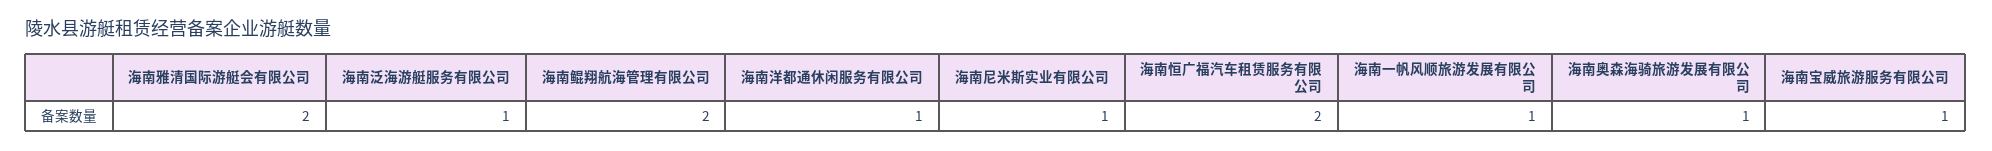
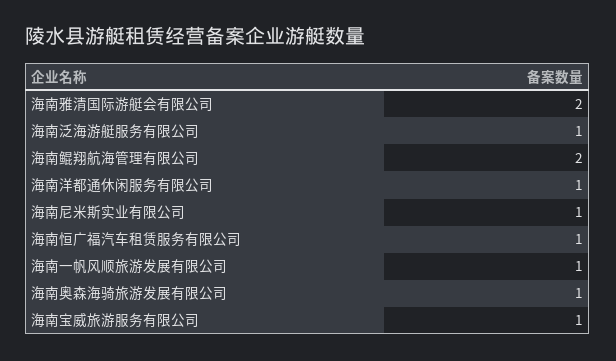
  {
    "海南雅清国际游艇会有限公司": 2,
    "海南泛海游艇服务有限公司": 1,
    "海南鲲翔航海管理有限公司": 2,
    "海南洋都通休闲服务有限公司": 1,
    "海南尼米斯实业有限公司": 1,
-   "海南恒广福汽车租赁服务有限公司": 2,
+   "海南恒广福汽车租赁服务有限公司": 1,
    "海南一帆风顺旅游发展有限公司": 1,
    "海南奥森海骑旅游发展有限公司": 1,
    "海南宝威旅游服务有限公司": 1
  }

